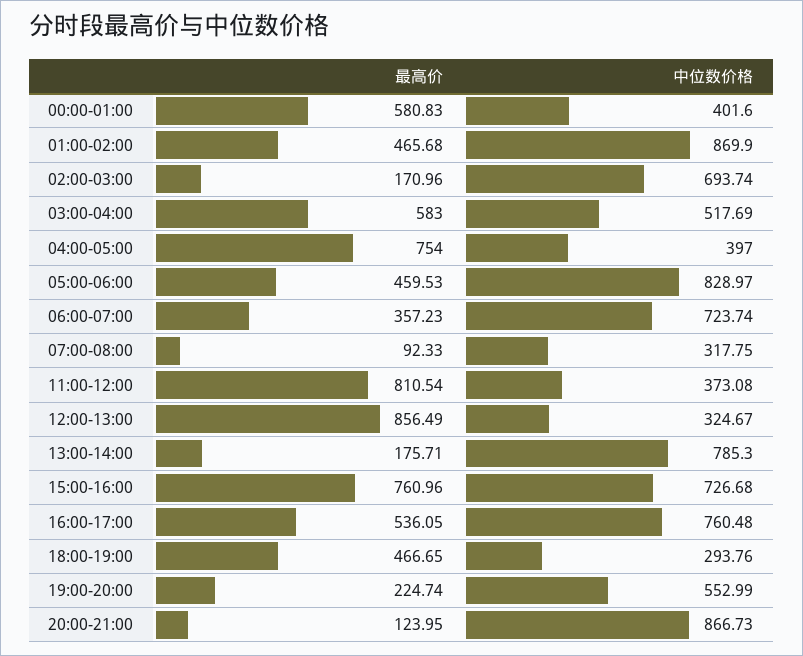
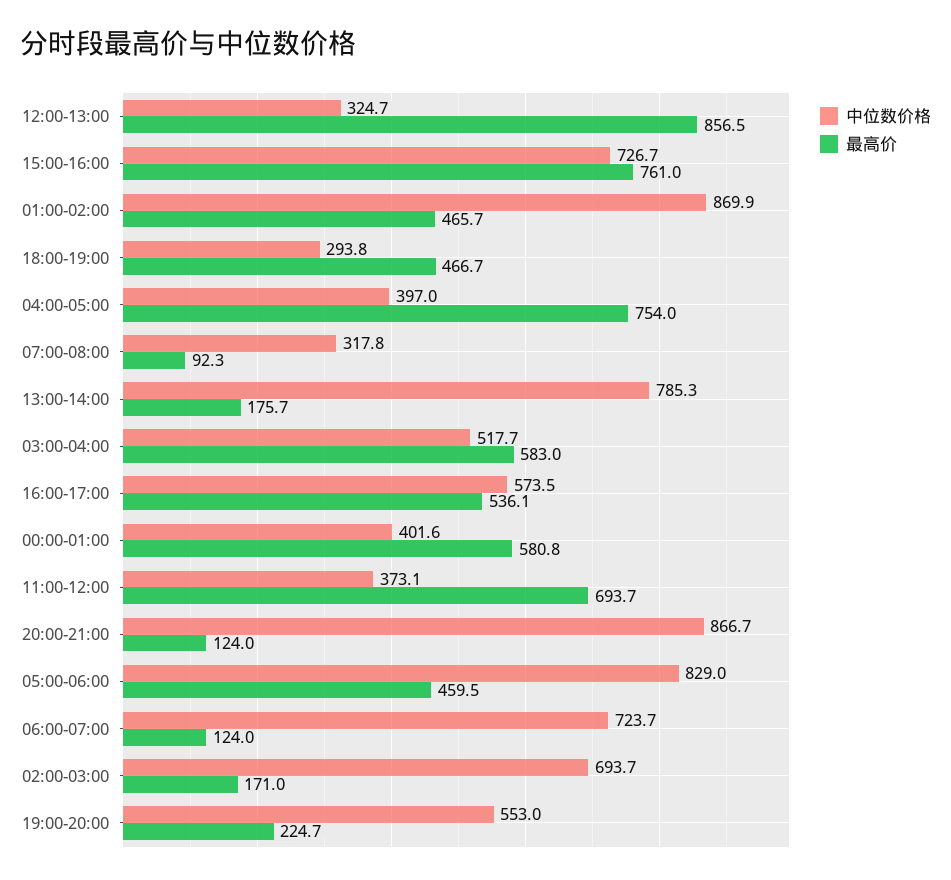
  {
    "最高价": {
      "00:00-01:00": 580.83,
      "01:00-02:00": 465.68,
      "02:00-03:00": 170.96,
      "03:00-04:00": 583,
      "04:00-05:00": 754,
      "05:00-06:00": 459.53,
-     "06:00-07:00": 357.23,
+     "06:00-07:00": 124,
      "07:00-08:00": 92.33,
-     "11:00-12:00": 810.54,
+     "11:00-12:00": 693.7,
      "12:00-13:00": 856.49,
      "13:00-14:00": 175.71,
      "15:00-16:00": 760.96,
      "16:00-17:00": 536.05,
      "18:00-19:00": 466.65,
      "19:00-20:00": 224.74,
      "20:00-21:00": 123.95
    },
    "中位数价格": {
      "00:00-01:00": 401.6,
      "01:00-02:00": 869.9,
      "02:00-03:00": 693.74,
      "03:00-04:00": 517.69,
      "04:00-05:00": 397,
      "05:00-06:00": 828.97,
      "06:00-07:00": 723.74,
      "07:00-08:00": 317.75,
      "11:00-12:00": 373.08,
      "12:00-13:00": 324.67,
      "13:00-14:00": 785.3,
      "15:00-16:00": 726.68,
-     "16:00-17:00": 760.48,
+     "16:00-17:00": 573.5,
      "18:00-19:00": 293.76,
      "19:00-20:00": 552.99,
      "20:00-21:00": 866.73
    }
  }

